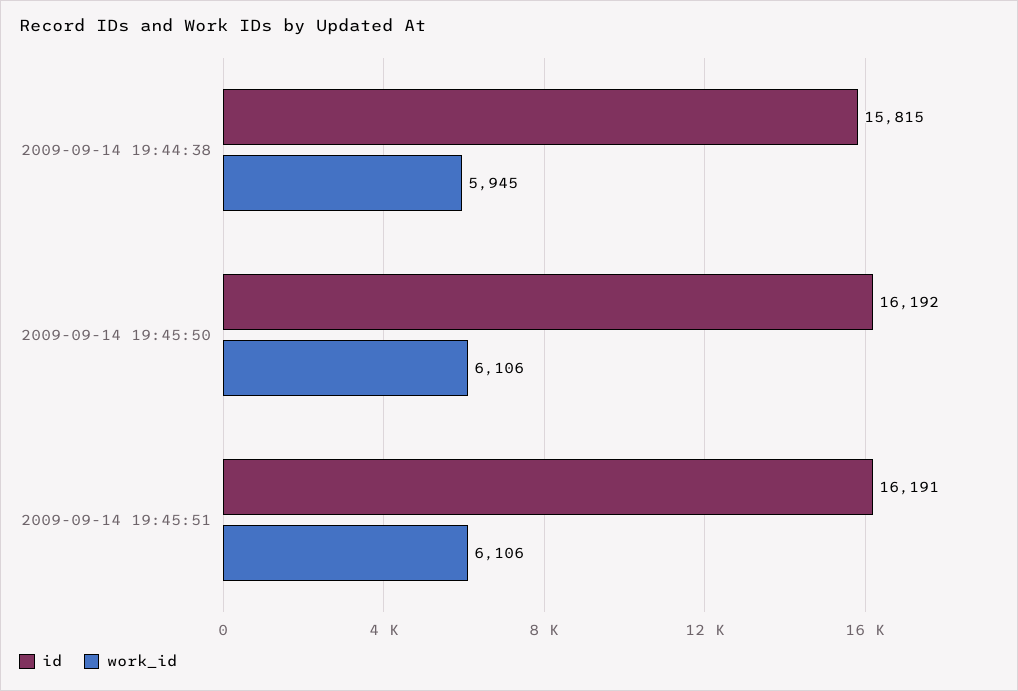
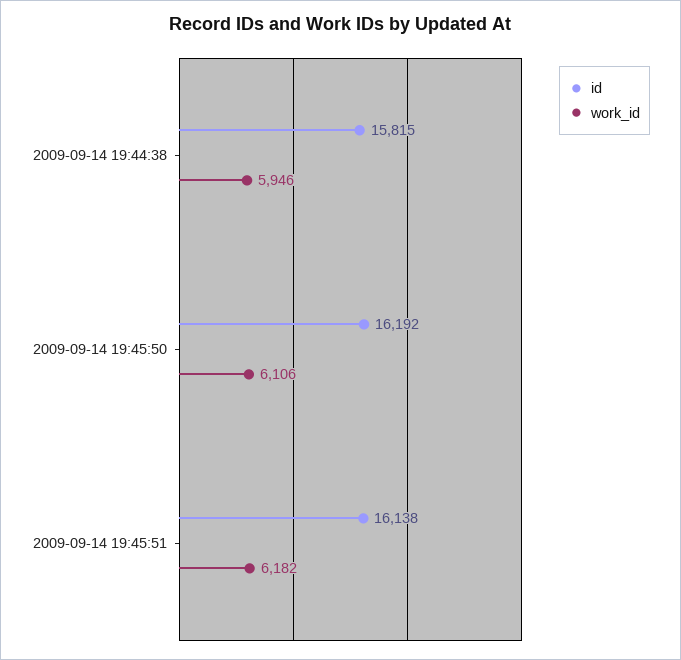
  {
    "id": {
      "2009-09-14 19:44:38": 15815,
      "2009-09-14 19:45:50": 16192,
-     "2009-09-14 19:45:51": 16191
+     "2009-09-14 19:45:51": 16138
    },
    "work_id": {
-     "2009-09-14 19:44:38": 5945,
+     "2009-09-14 19:44:38": 5946,
      "2009-09-14 19:45:50": 6106,
-     "2009-09-14 19:45:51": 6106
+     "2009-09-14 19:45:51": 6182
    }
  }

